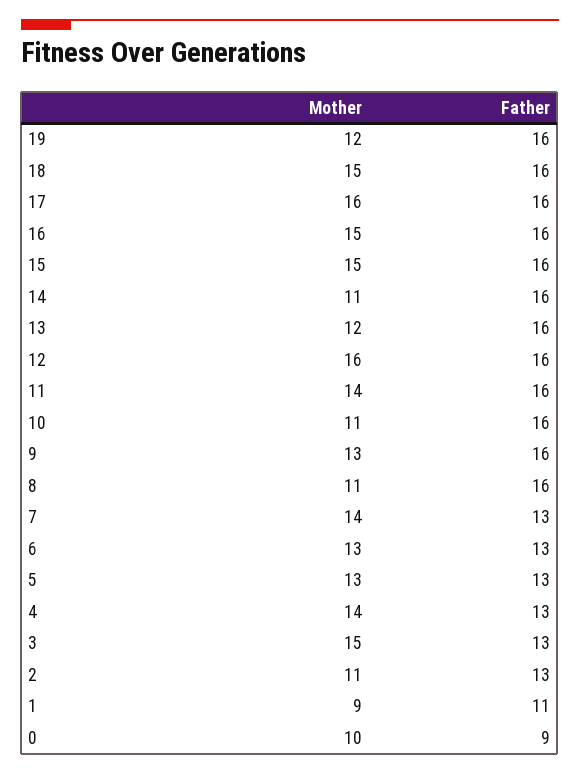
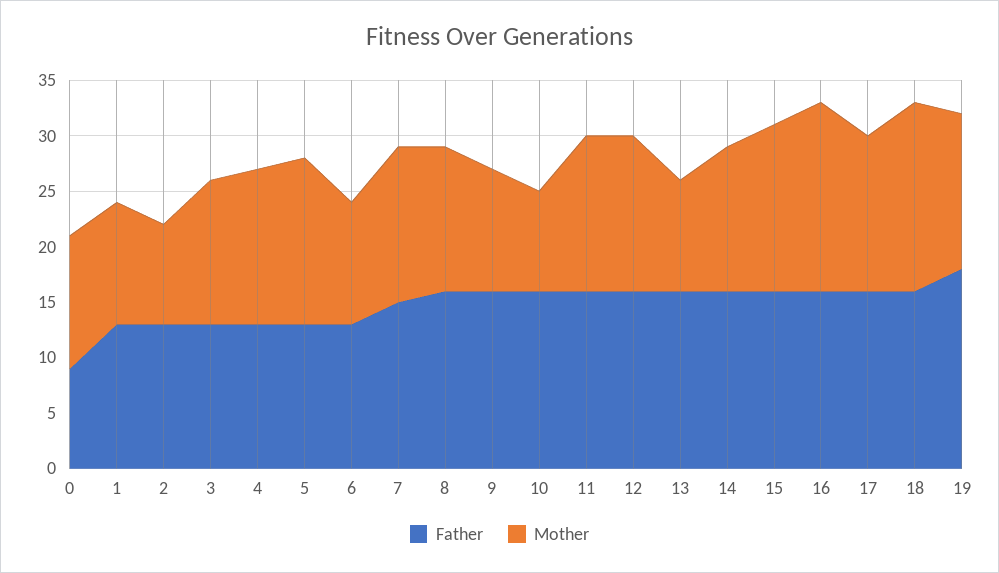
  {
    "Mother": {
-     "19": 12,
+     "19": 14,
-     "18": 15,
+     "18": 17,
-     "17": 16,
+     "17": 14,
-     "16": 15,
+     "16": 17,
      "15": 15,
-     "14": 11,
+     "14": 13,
-     "13": 12,
+     "13": 10,
-     "12": 16,
+     "12": 14,
      "11": 14,
-     "10": 11,
+     "10": 9,
-     "9": 13,
+     "9": 11,
-     "8": 11,
+     "8": 13,
      "7": 14,
-     "6": 13,
+     "6": 11,
-     "5": 13,
+     "5": 15,
      "4": 14,
-     "3": 15,
+     "3": 13,
-     "2": 11,
+     "2": 9,
-     "1": 9,
+     "1": 11,
-     "0": 10
+     "0": 12
    },
    "Father": {
-     "19": 16,
+     "19": 18,
      "18": 16,
      "17": 16,
      "16": 16,
      "15": 16,
      "14": 16,
      "13": 16,
      "12": 16,
      "11": 16,
      "10": 16,
      "9": 16,
      "8": 16,
-     "7": 13,
+     "7": 15,
      "6": 13,
      "5": 13,
      "4": 13,
      "3": 13,
      "2": 13,
-     "1": 11,
+     "1": 13,
      "0": 9
    }
  }

